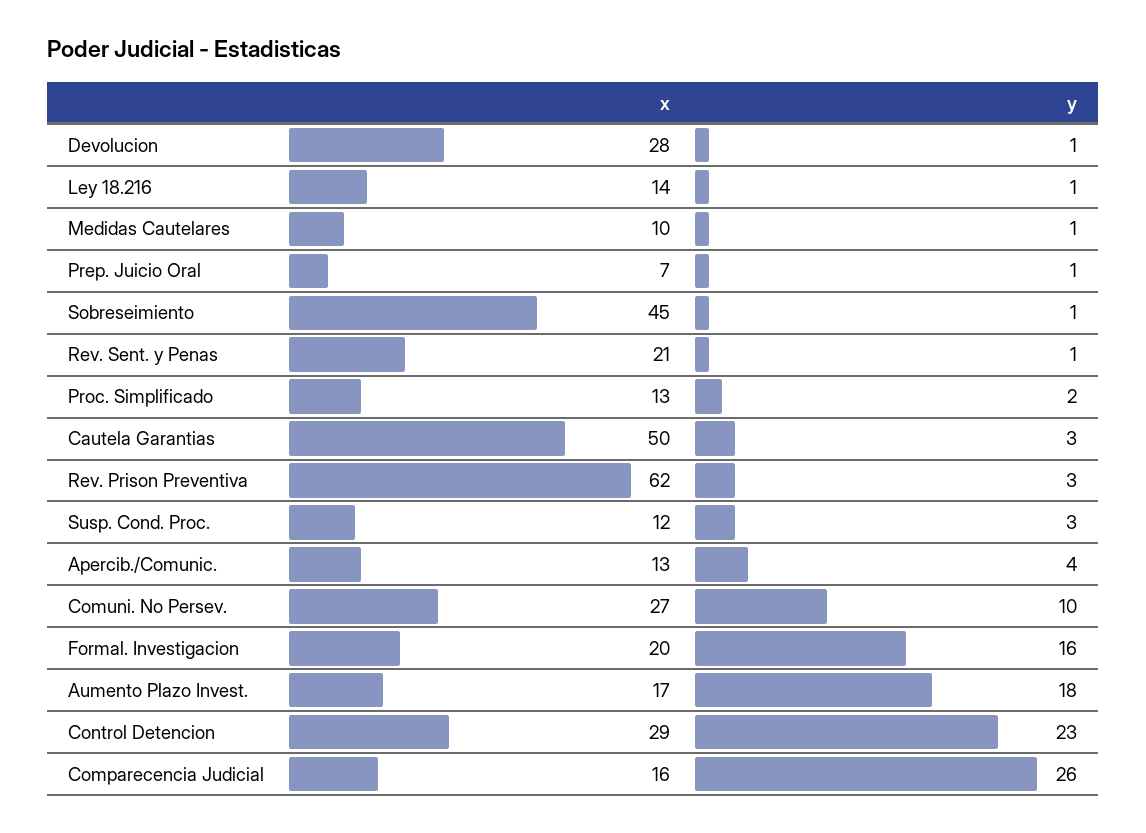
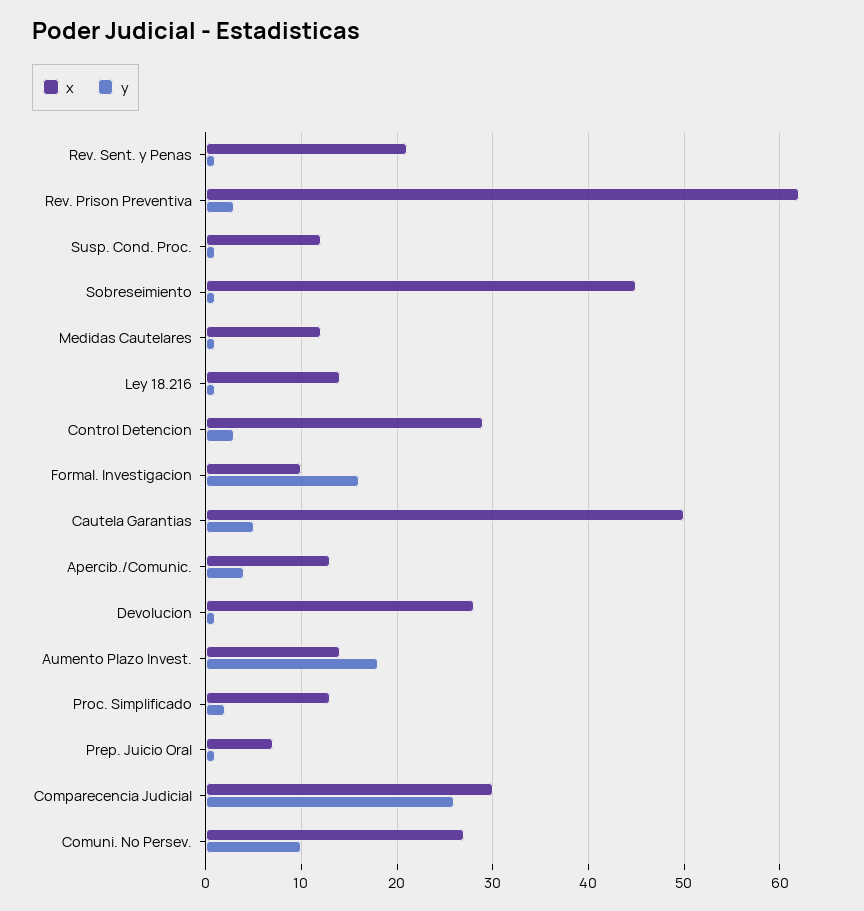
  {
    "x": {
      "Devolucion": 28,
      "Ley 18.216": 14,
-     "Medidas Cautelares": 10,
+     "Medidas Cautelares": 12,
      "Prep. Juicio Oral": 7,
      "Sobreseimiento": 45,
      "Rev. Sent. y Penas": 21,
      "Proc. Simplificado": 13,
      "Cautela Garantias": 50,
      "Rev. Prison Preventiva": 62,
      "Susp. Cond. Proc.": 12,
      "Apercib./Comunic.": 13,
      "Comuni. No Persev.": 27,
-     "Formal. Investigacion": 20,
+     "Formal. Investigacion": 10,
-     "Aumento Plazo Invest.": 17,
+     "Aumento Plazo Invest.": 14,
      "Control Detencion": 29,
-     "Comparecencia Judicial": 16
+     "Comparecencia Judicial": 30
    },
    "y": {
      "Devolucion": 1,
      "Ley 18.216": 1,
      "Medidas Cautelares": 1,
      "Prep. Juicio Oral": 1,
      "Sobreseimiento": 1,
      "Rev. Sent. y Penas": 1,
      "Proc. Simplificado": 2,
-     "Cautela Garantias": 3,
+     "Cautela Garantias": 5,
      "Rev. Prison Preventiva": 3,
-     "Susp. Cond. Proc.": 3,
+     "Susp. Cond. Proc.": 1,
      "Apercib./Comunic.": 4,
      "Comuni. No Persev.": 10,
      "Formal. Investigacion": 16,
      "Aumento Plazo Invest.": 18,
-     "Control Detencion": 23,
+     "Control Detencion": 3,
      "Comparecencia Judicial": 26
    }
  }

